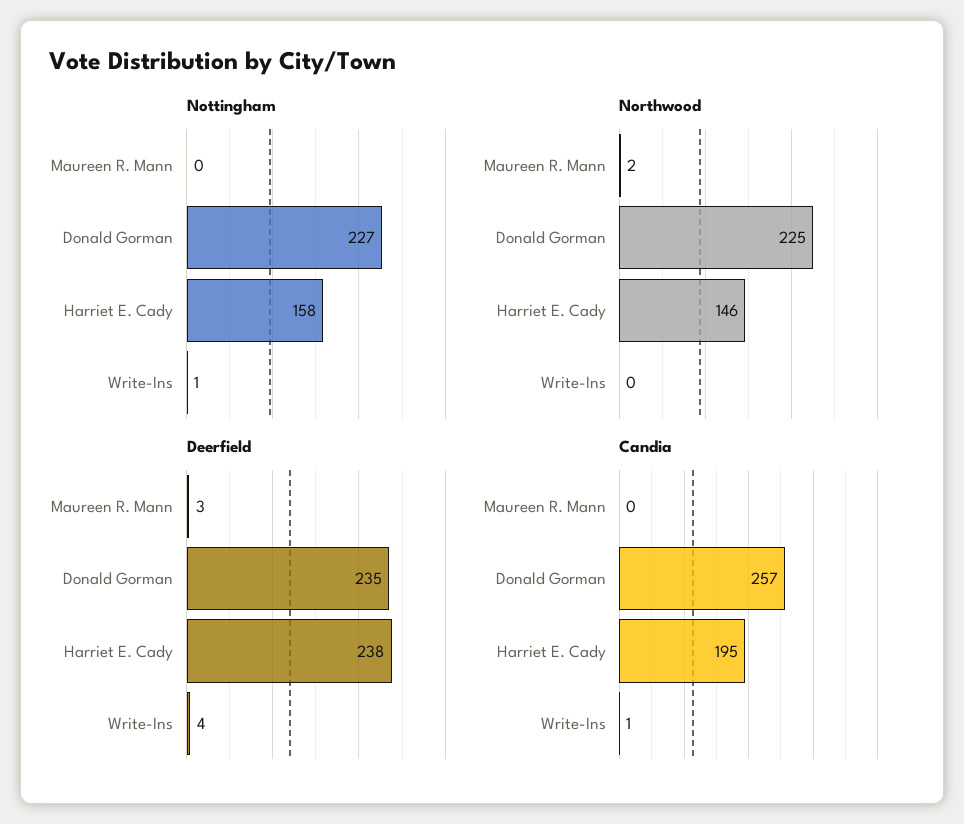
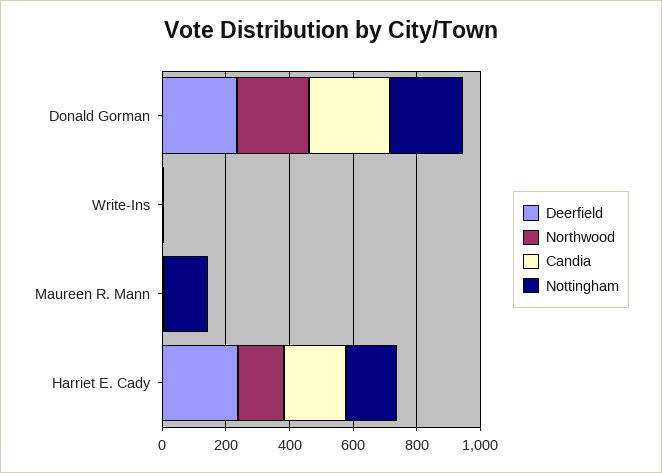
  {
    "Nottingham": {
-     "Maureen R. Mann": 0,
+     "Maureen R. Mann": 150,
      "Donald Gorman": 227,
      "Harriet E. Cady": 158,
      "Write-Ins": 1
    },
    "Northwood": {
      "Maureen R. Mann": 2,
      "Donald Gorman": 225,
      "Harriet E. Cady": 146,
      "Write-Ins": 0
    },
    "Deerfield": {
      "Maureen R. Mann": 3,
      "Donald Gorman": 235,
      "Harriet E. Cady": 238,
      "Write-Ins": 4
    },
    "Candia": {
      "Maureen R. Mann": 0,
      "Donald Gorman": 257,
      "Harriet E. Cady": 195,
      "Write-Ins": 1
    }
  }

